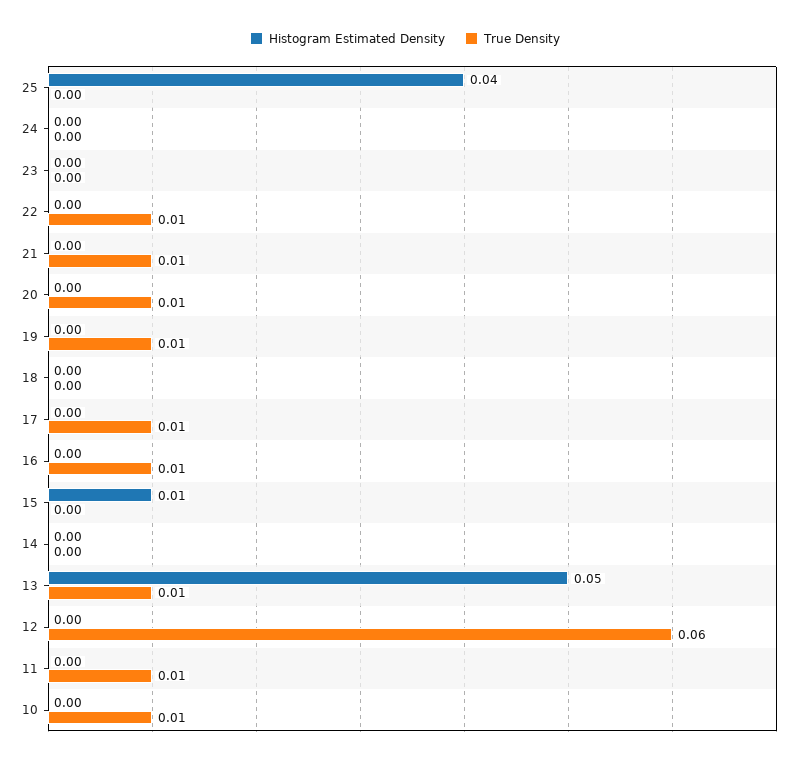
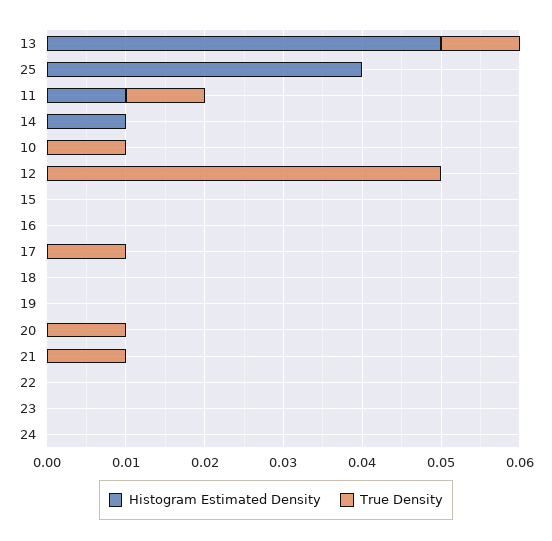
  {
    "Histogram Estimated Density": {
      "25": 0.04,
      "24": 0,
      "23": 0,
      "22": 0,
      "21": 0,
      "20": 0,
      "19": 0,
      "18": 0,
      "17": 0,
      "16": 0,
-     "15": 0.01,
+     "15": 0,
-     "14": 0,
+     "14": 0.01,
      "13": 0.05,
      "12": 0,
-     "11": 0,
+     "11": 0.01,
      "10": 0
    },
    "True Density": {
      "25": 0,
      "24": 0,
      "23": 0,
-     "22": 0.01,
+     "22": 0,
      "21": 0.01,
      "20": 0.01,
-     "19": 0.01,
+     "19": 0,
      "18": 0,
      "17": 0.01,
-     "16": 0.01,
+     "16": 0,
      "15": 0,
      "14": 0,
      "13": 0.01,
-     "12": 0.06,
+     "12": 0.05,
      "11": 0.01,
      "10": 0.01
    }
  }

